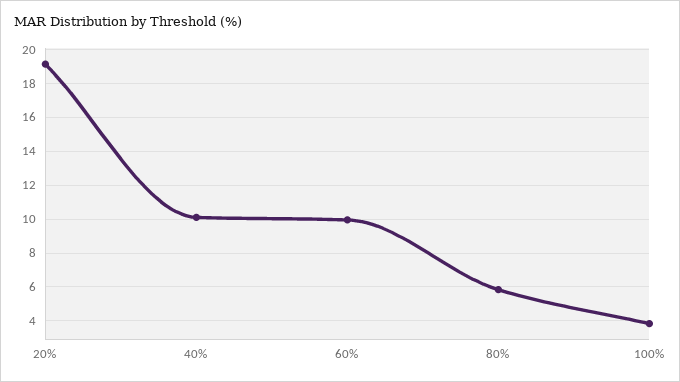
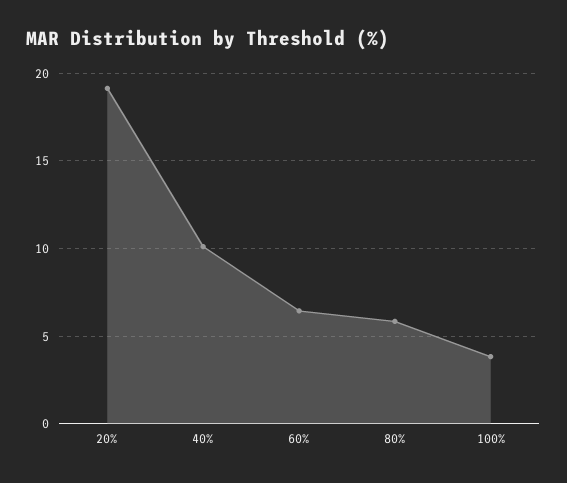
  {
    "20%": 19,
    "40%": 10,
-   "60%": 10,
+   "60%": 6.5,
    "80%": 6,
    "100%": 4
  }

